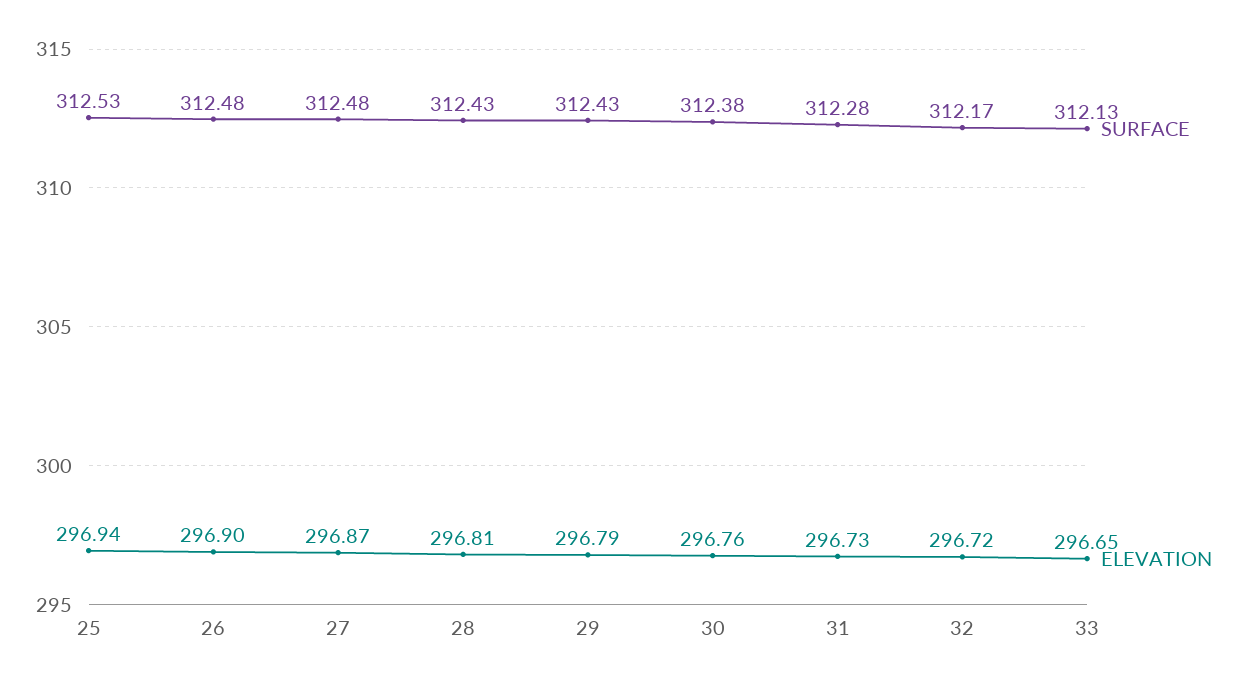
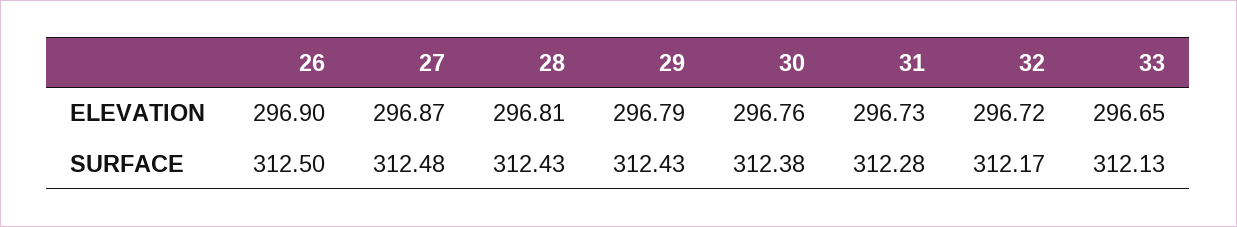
  {
    "SURFACE": {
-     "25": 312.53,
-     "26": 312.48,
+     "26": 312.5,
      "27": 312.48,
      "28": 312.43,
      "29": 312.43,
      "30": 312.38,
      "31": 312.28,
      "32": 312.17,
      "33": 312.13
    },
    "ELEVATION": {
-     "25": 296.94,
      "26": 296.9,
      "27": 296.87,
      "28": 296.81,
      "29": 296.79,
      "30": 296.76,
      "31": 296.73,
      "32": 296.72,
      "33": 296.65
    }
  }

